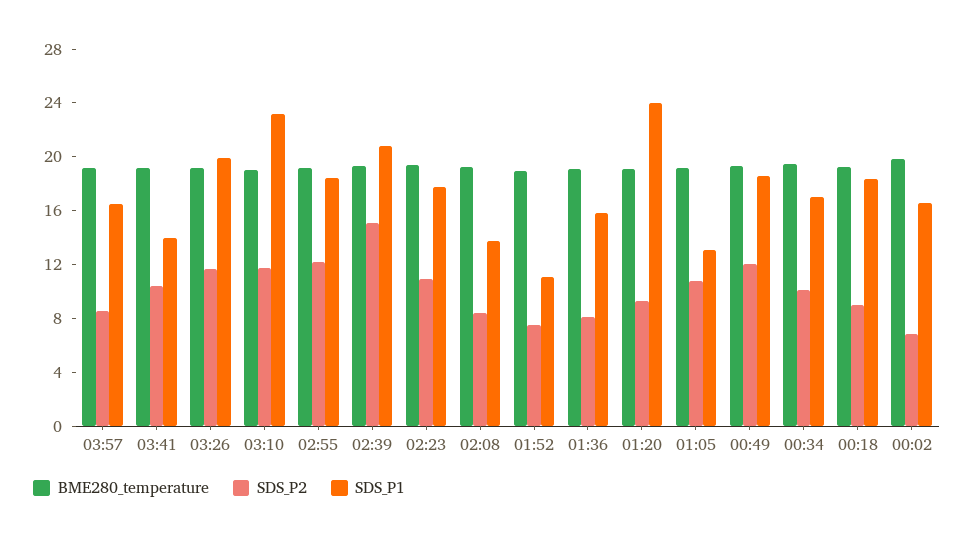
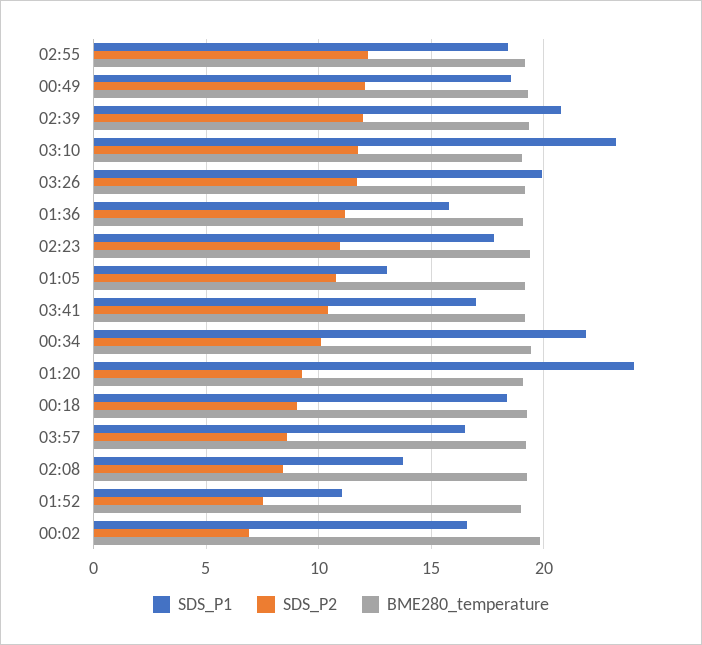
  {
    "BME280_temperature": {
      "03:57": 19,
      "03:41": 19,
      "03:26": 19,
      "03:10": 19,
      "02:55": 19,
      "02:39": 19.5,
      "02:23": 19.5,
      "02:08": 19.5,
      "01:52": 19,
      "01:36": 19,
      "01:20": 19,
      "01:05": 19,
      "00:49": 19.5,
      "00:34": 19.5,
      "00:18": 19.5,
      "00:02": 20
    },
    "SDS_P2": {
      "03:57": 8.5,
      "03:41": 10.5,
      "03:26": 11.5,
      "03:10": 12,
      "02:55": 12,
-     "02:39": 15,
+     "02:39": 12,
      "02:23": 11,
      "02:08": 8.5,
      "01:52": 7.5,
-     "01:36": 8,
+     "01:36": 11,
      "01:20": 9.5,
      "01:05": 11,
      "00:49": 12,
      "00:34": 10,
      "00:18": 9,
      "00:02": 7
    },
    "SDS_P1": {
      "03:57": 16.5,
-     "03:41": 14,
+     "03:41": 17,
      "03:26": 20,
      "03:10": 23,
      "02:55": 18.5,
      "02:39": 21,
      "02:23": 18,
      "02:08": 14,
      "01:52": 11,
      "01:36": 16,
      "01:20": 24,
      "01:05": 13,
      "00:49": 18.5,
-     "00:34": 17,
+     "00:34": 22,
      "00:18": 18.5,
      "00:02": 16.5
    }
  }

